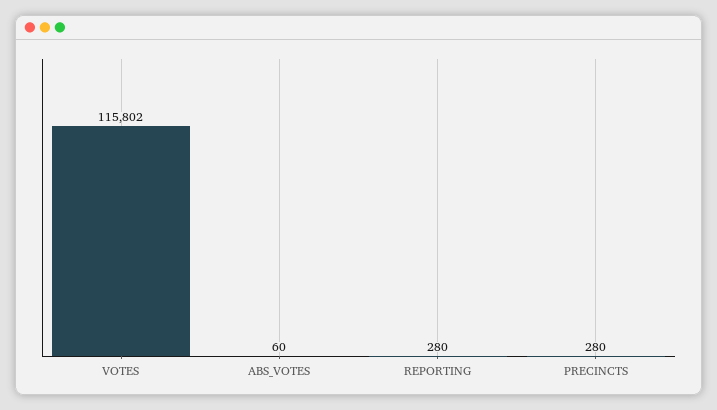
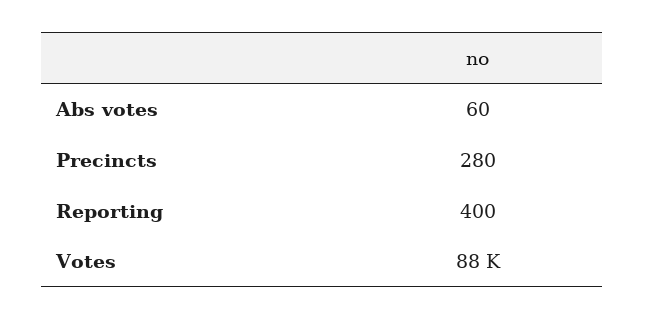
  {
-   "VOTES": 115802,
+   "VOTES": 88000,
    "ABS_VOTES": 60,
-   "REPORTING": 280,
+   "REPORTING": 400,
    "PRECINCTS": 280
  }

